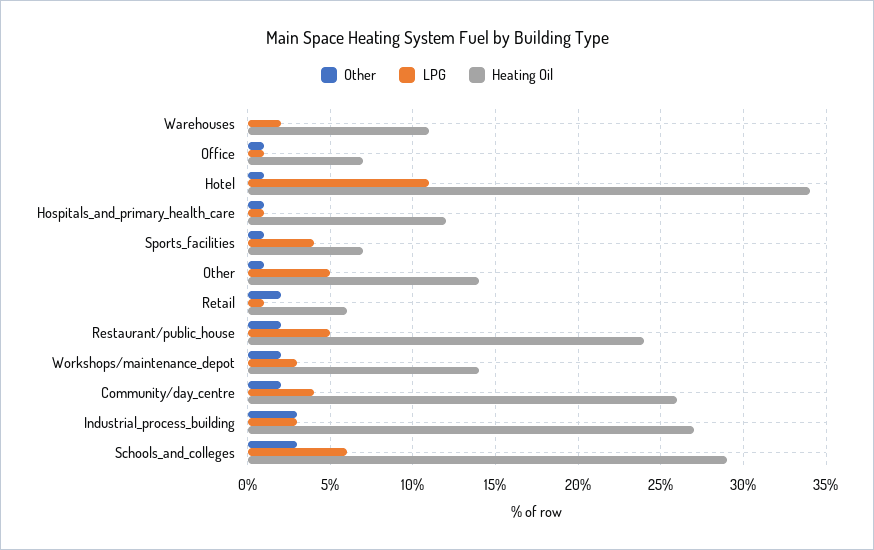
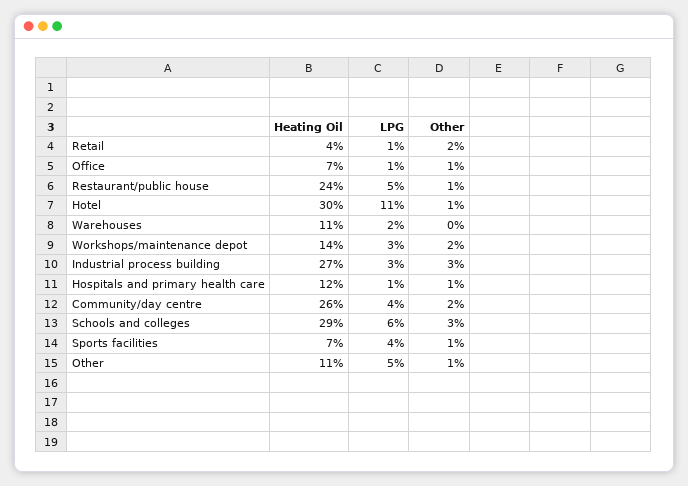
  {
    "Other": {
      "Warehouses": 0,
      "Office": 1,
      "Hotel": 1,
      "Hospitals_and_primary_health_care": 1,
      "Sports_facilities": 1,
      "Other": 1,
      "Retail": 2,
-     "Restaurant/public_house": 2,
+     "Restaurant/public_house": 1,
      "Workshops/maintenance_depot": 2,
      "Community/day_centre": 2,
      "Industrial_process_building": 3,
      "Schools_and_colleges": 3
    },
    "LPG": {
      "Warehouses": 2,
      "Office": 1,
      "Hotel": 11,
      "Hospitals_and_primary_health_care": 1,
      "Sports_facilities": 4,
      "Other": 5,
      "Retail": 1,
      "Restaurant/public_house": 5,
      "Workshops/maintenance_depot": 3,
      "Community/day_centre": 4,
      "Industrial_process_building": 3,
      "Schools_and_colleges": 6
    },
    "Heating Oil": {
      "Warehouses": 11,
      "Office": 7,
-     "Hotel": 34,
+     "Hotel": 30,
      "Hospitals_and_primary_health_care": 12,
      "Sports_facilities": 7,
-     "Other": 14,
+     "Other": 11,
-     "Retail": 6,
+     "Retail": 4,
      "Restaurant/public_house": 24,
      "Workshops/maintenance_depot": 14,
      "Community/day_centre": 26,
      "Industrial_process_building": 27,
      "Schools_and_colleges": 29
    }
  }

